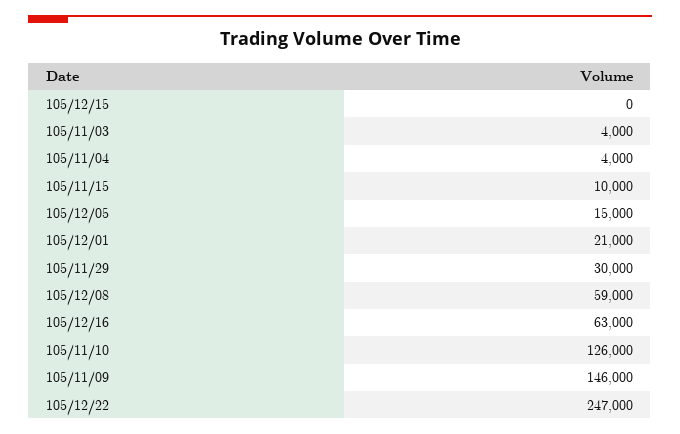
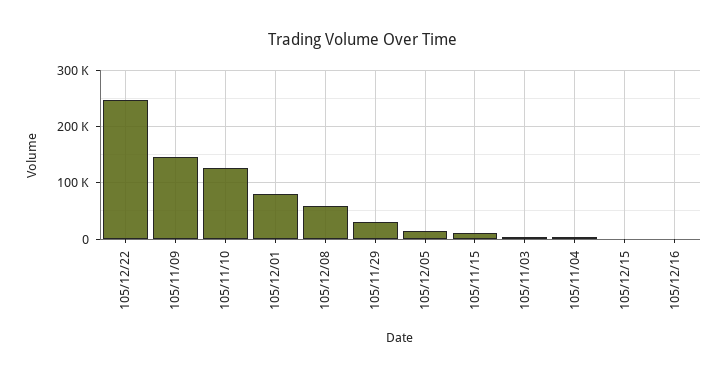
  {
    "105/12/15": 0,
    "105/11/03": 4000,
    "105/11/04": 4000,
    "105/11/15": 10000,
    "105/12/05": 15000,
-   "105/12/01": 21000,
+   "105/12/01": 80000,
    "105/11/29": 30000,
    "105/12/08": 59000,
-   "105/12/16": 63000,
+   "105/12/16": 0,
    "105/11/10": 126000,
    "105/11/09": 146000,
    "105/12/22": 247000
  }

